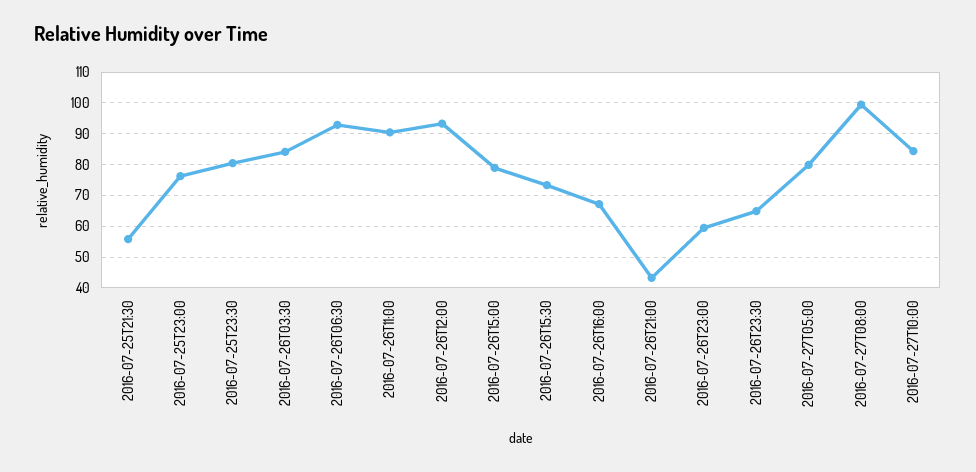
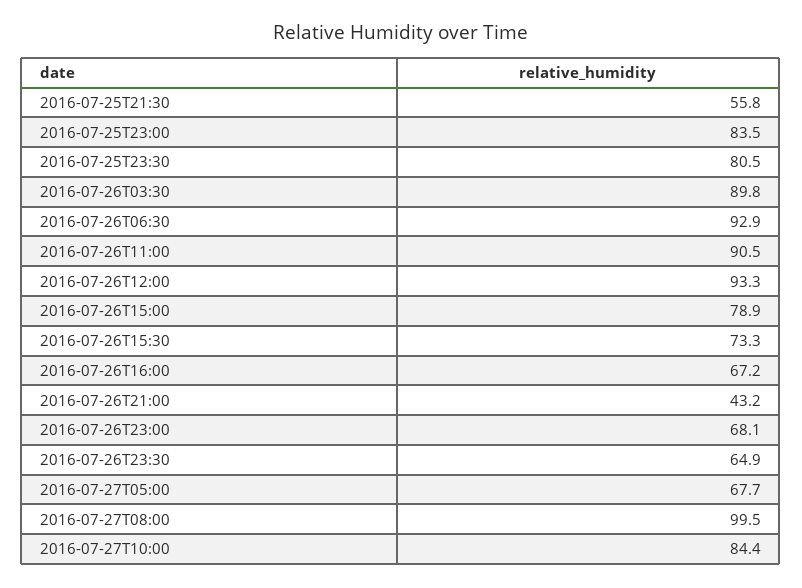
  {
    "2016-07-25T21:30": 55.8,
-   "2016-07-25T23:00": 76,
+   "2016-07-25T23:00": 83.5,
    "2016-07-25T23:30": 80.5,
-   "2016-07-26T03:30": 84,
+   "2016-07-26T03:30": 89.8,
    "2016-07-26T06:30": 92.9,
    "2016-07-26T11:00": 90.5,
    "2016-07-26T12:00": 93.3,
    "2016-07-26T15:00": 78.9,
    "2016-07-26T15:30": 73.3,
    "2016-07-26T16:00": 67.2,
    "2016-07-26T21:00": 43.2,
-   "2016-07-26T23:00": 60,
+   "2016-07-26T23:00": 68.1,
    "2016-07-26T23:30": 64.9,
-   "2016-07-27T05:00": 80,
+   "2016-07-27T05:00": 67.7,
    "2016-07-27T08:00": 99.5,
    "2016-07-27T10:00": 84.4
  }

